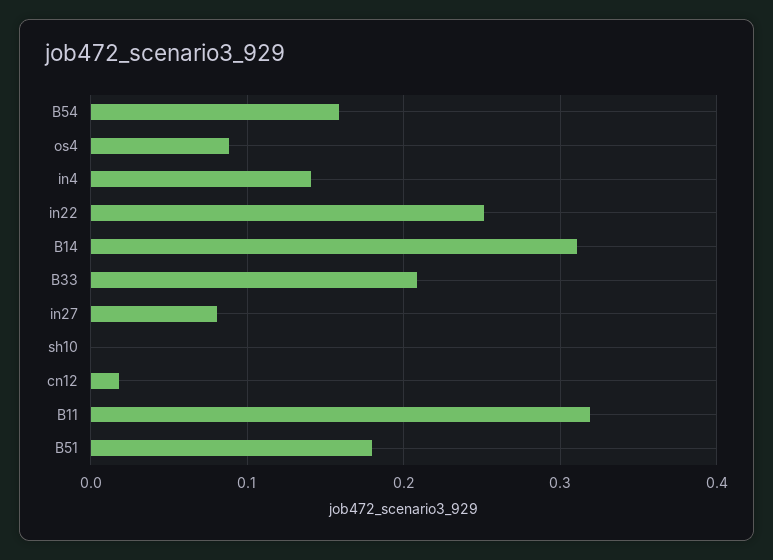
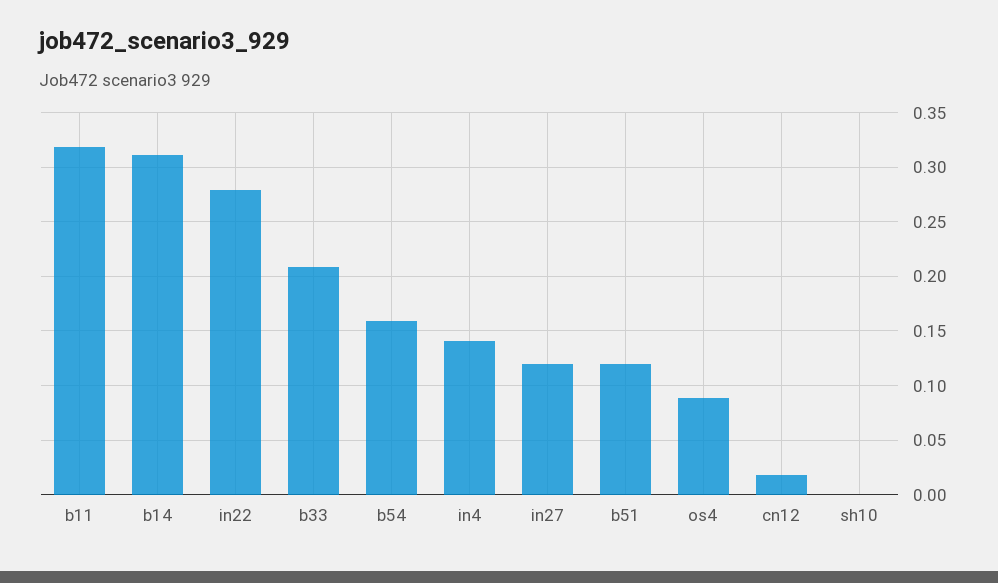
  {
    "B54": 0.16,
    "os4": 0.09,
    "in4": 0.14,
-   "in22": 0.25,
+   "in22": 0.28,
    "B14": 0.31,
    "B33": 0.21,
-   "in27": 0.08,
+   "in27": 0.12,
    "sh10": 0,
    "cn12": 0.02,
    "B11": 0.32,
-   "B51": 0.18
+   "B51": 0.12
  }

